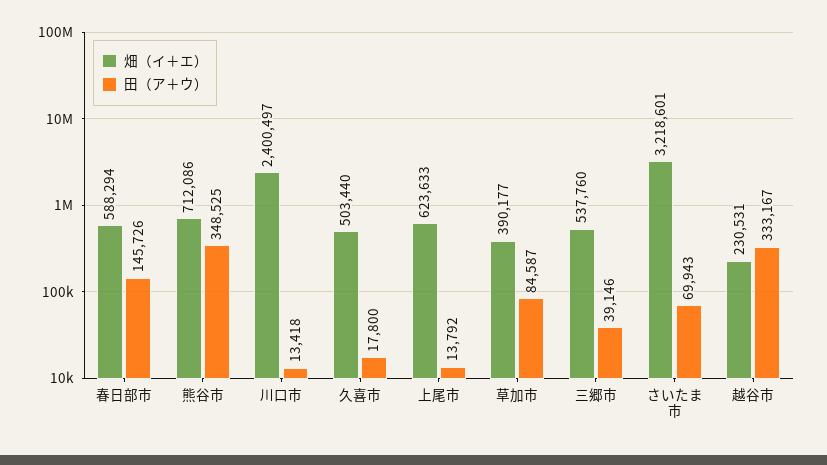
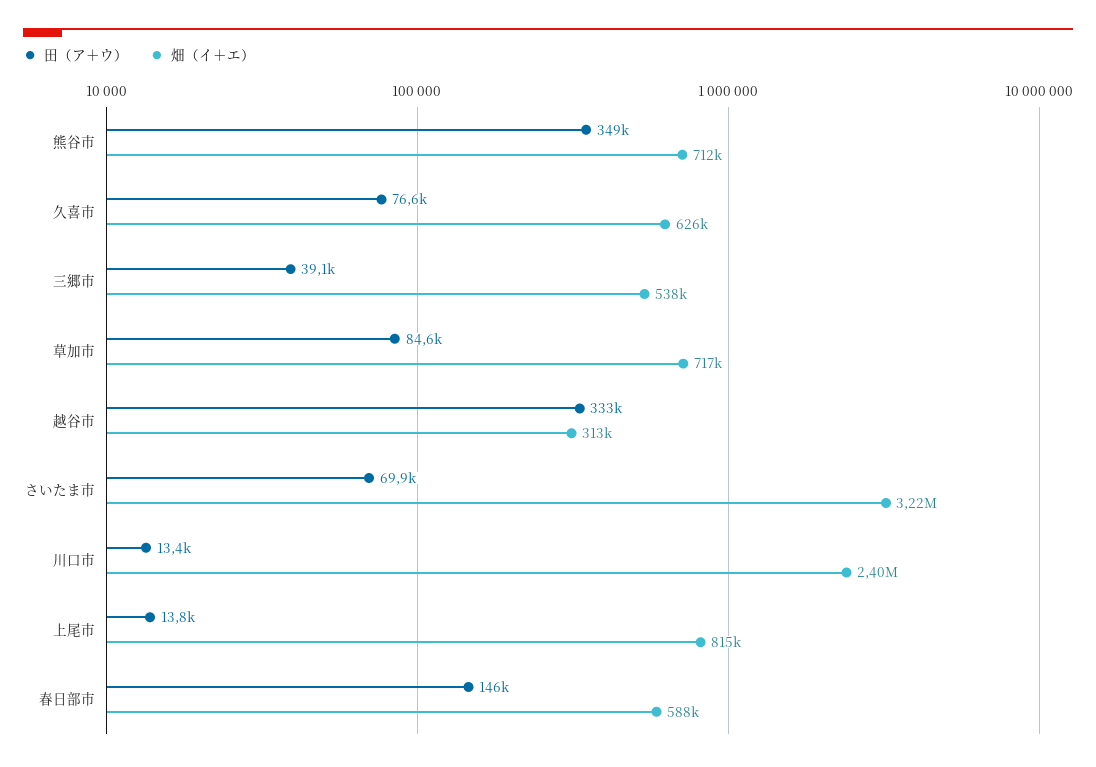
  {
    "畑（イ＋エ）": {
      "春日部市": 588294,
      "熊谷市": 712086,
      "川口市": 2400497,
-     "久喜市": 503440,
+     "久喜市": 626000,
-     "上尾市": 623633,
+     "上尾市": 815000,
-     "草加市": 390177,
+     "草加市": 717000,
      "三郷市": 537760,
      "さいたま市": 3218601,
-     "越谷市": 230531
+     "越谷市": 313000
    },
    "田（ア＋ウ）": {
      "春日部市": 145726,
      "熊谷市": 348525,
      "川口市": 13418,
-     "久喜市": 17800,
+     "久喜市": 76600,
      "上尾市": 13792,
      "草加市": 84587,
      "三郷市": 39146,
      "さいたま市": 69943,
      "越谷市": 333167
    }
  }

